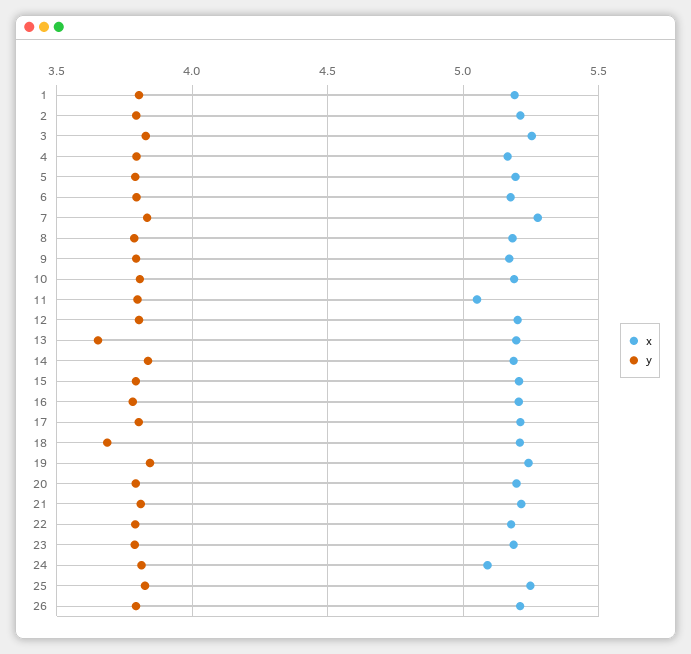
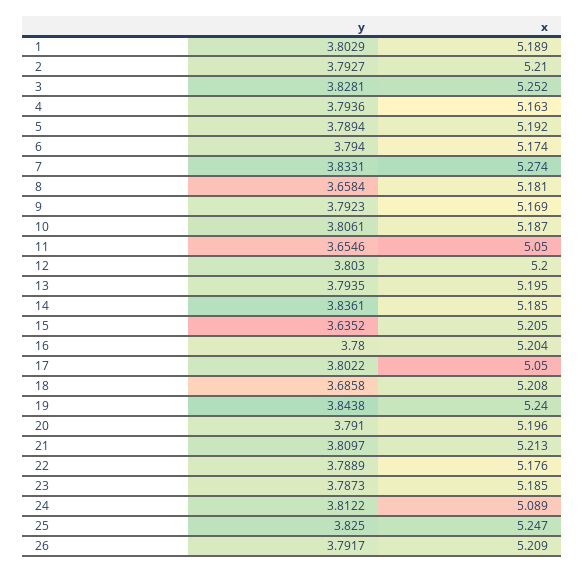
  {
    "x": {
      "1": 5.189,
      "2": 5.21,
      "3": 5.252,
      "4": 5.163,
      "5": 5.192,
      "6": 5.174,
      "7": 5.274,
      "8": 5.181,
      "9": 5.169,
      "10": 5.187,
      "11": 5.05,
      "12": 5.2,
      "13": 5.195,
      "14": 5.185,
      "15": 5.205,
      "16": 5.204,
-     "17": 5.2,
+     "17": 5.05,
      "18": 5.208,
      "19": 5.24,
      "20": 5.196,
      "21": 5.213,
      "22": 5.176,
      "23": 5.185,
      "24": 5.089,
      "25": 5.247,
      "26": 5.209
    },
    "y": {
      "1": 3.8029,
      "2": 3.7927,
      "3": 3.8281,
      "4": 3.7936,
      "5": 3.7894,
      "6": 3.794,
      "7": 3.8331,
-     "8": 3.8,
+     "8": 3.6584,
      "9": 3.7923,
      "10": 3.8061,
-     "11": 3.8,
+     "11": 3.6546,
      "12": 3.803,
-     "13": 3.65,
+     "13": 3.7935,
      "14": 3.8361,
-     "15": 3.8,
+     "15": 3.6352,
      "16": 3.78,
      "17": 3.8022,
      "18": 3.6858,
      "19": 3.8438,
      "20": 3.791,
      "21": 3.8097,
      "22": 3.7889,
      "23": 3.7873,
      "24": 3.8122,
      "25": 3.825,
      "26": 3.7917
    }
  }

